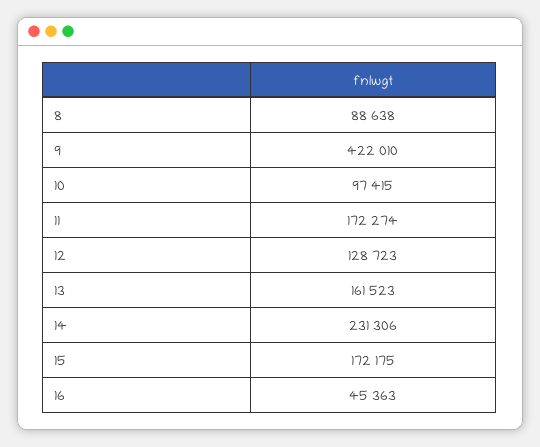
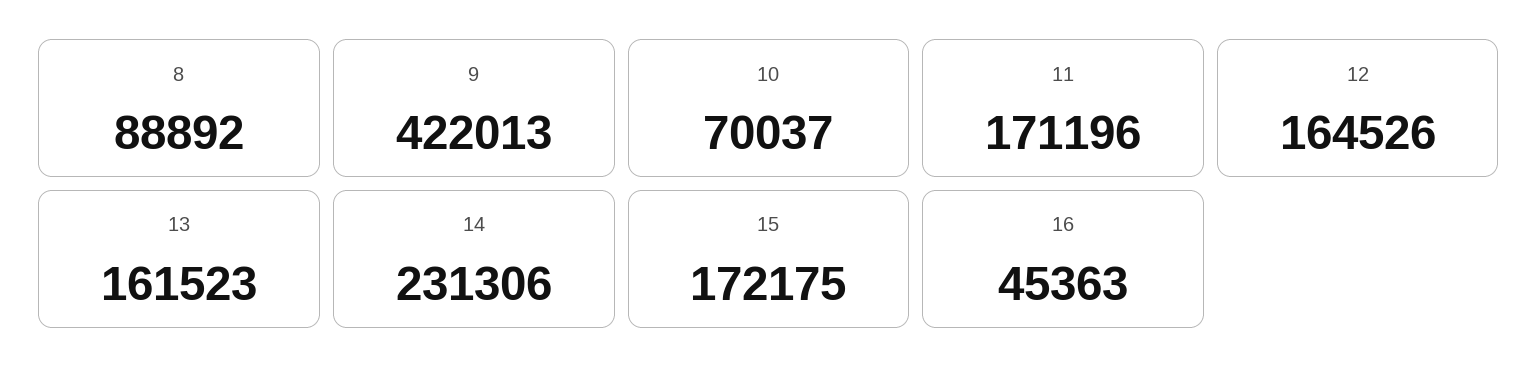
  {
-   "8": 88638,
+   "8": 88892,
-   "9": 422010,
+   "9": 422013,
-   "10": 97415,
+   "10": 70037,
-   "11": 172274,
+   "11": 171196,
-   "12": 128723,
+   "12": 164526,
    "13": 161523,
    "14": 231306,
    "15": 172175,
    "16": 45363
  }

